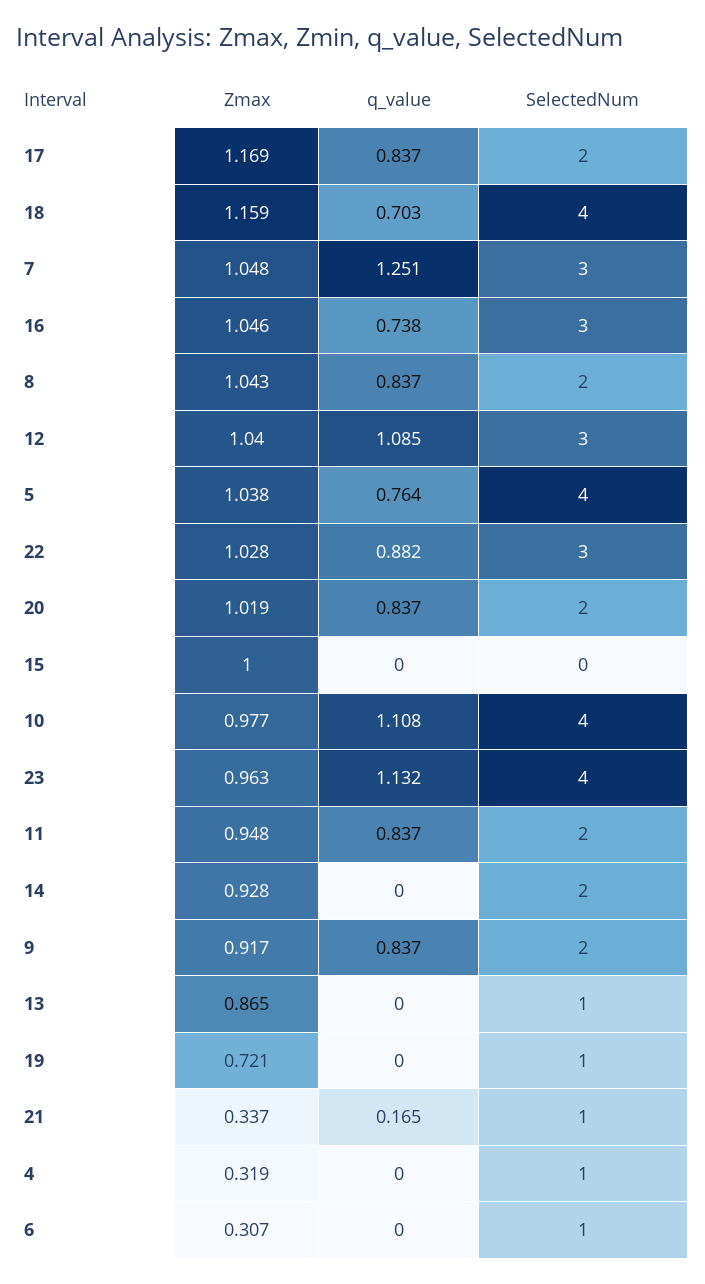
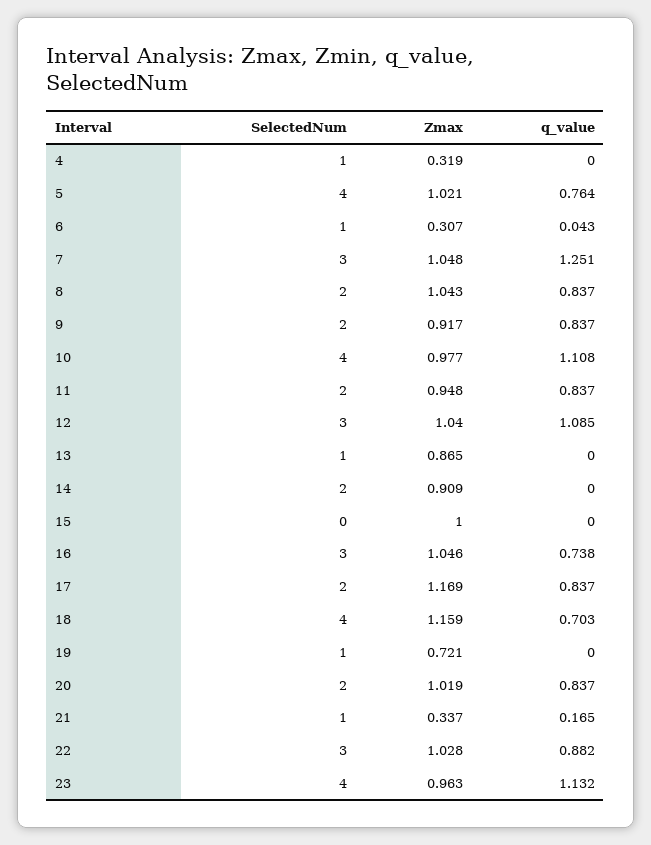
  {
    "Zmax": {
      "17": 1.169,
      "18": 1.159,
      "7": 1.048,
      "16": 1.046,
      "8": 1.043,
      "12": 1.04,
-     "5": 1.038,
+     "5": 1.021,
      "22": 1.028,
      "20": 1.019,
      "15": 1,
      "10": 0.977,
      "23": 0.963,
      "11": 0.948,
-     "14": 0.928,
+     "14": 0.909,
      "9": 0.917,
      "13": 0.865,
      "19": 0.721,
      "21": 0.337,
      "4": 0.319,
      "6": 0.307
    },
    "q_value": {
      "17": 0.837,
      "18": 0.703,
      "7": 1.251,
      "16": 0.738,
      "8": 0.837,
      "12": 1.085,
      "5": 0.764,
      "22": 0.882,
      "20": 0.837,
      "15": 0,
      "10": 1.108,
      "23": 1.132,
      "11": 0.837,
      "14": 0,
      "9": 0.837,
      "13": 0,
      "19": 0,
      "21": 0.165,
      "4": 0,
-     "6": 0
+     "6": 0.043
    },
    "SelectedNum": {
      "17": 2,
      "18": 4,
      "7": 3,
      "16": 3,
      "8": 2,
      "12": 3,
      "5": 4,
      "22": 3,
      "20": 2,
      "15": 0,
      "10": 4,
      "23": 4,
      "11": 2,
      "14": 2,
      "9": 2,
      "13": 1,
      "19": 1,
      "21": 1,
      "4": 1,
      "6": 1
    }
  }

